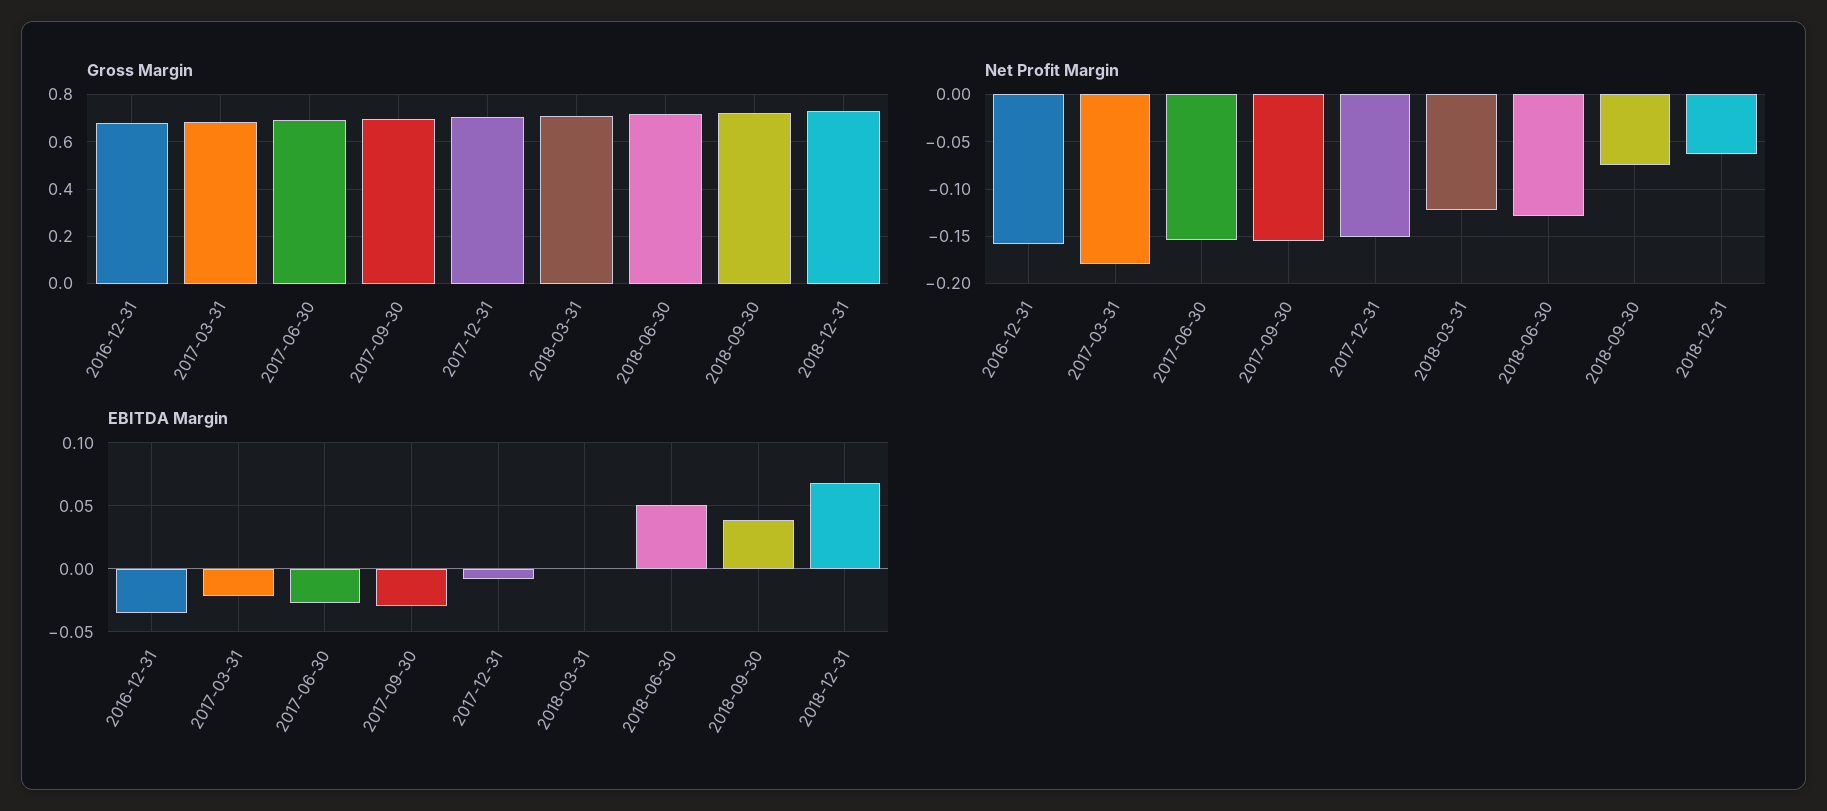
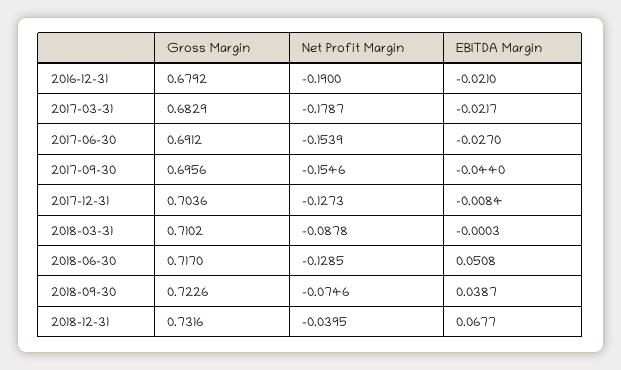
  {
    "Gross Margin": {
      "2016-12-31": 0.6792,
      "2017-03-31": 0.6829,
      "2017-06-30": 0.6912,
      "2017-09-30": 0.6956,
      "2017-12-31": 0.7036,
      "2018-03-31": 0.7102,
      "2018-06-30": 0.717,
      "2018-09-30": 0.7226,
      "2018-12-31": 0.7316
    },
    "Net Profit Margin": {
-     "2016-12-31": -0.16,
+     "2016-12-31": -0.19,
      "2017-03-31": -0.1787,
      "2017-06-30": -0.1539,
      "2017-09-30": -0.1546,
-     "2017-12-31": -0.15,
+     "2017-12-31": -0.1273,
-     "2018-03-31": -0.12,
+     "2018-03-31": -0.0878,
      "2018-06-30": -0.1285,
      "2018-09-30": -0.0746,
-     "2018-12-31": -0.06
+     "2018-12-31": -0.0395
    },
    "EBITDA Margin": {
-     "2016-12-31": -0.035,
+     "2016-12-31": -0.021,
      "2017-03-31": -0.0217,
      "2017-06-30": -0.027,
-     "2017-09-30": -0.03,
+     "2017-09-30": -0.044,
      "2017-12-31": -0.0084,
      "2018-03-31": -0.0003,
      "2018-06-30": 0.0508,
      "2018-09-30": 0.0387,
      "2018-12-31": 0.0677
    }
  }

